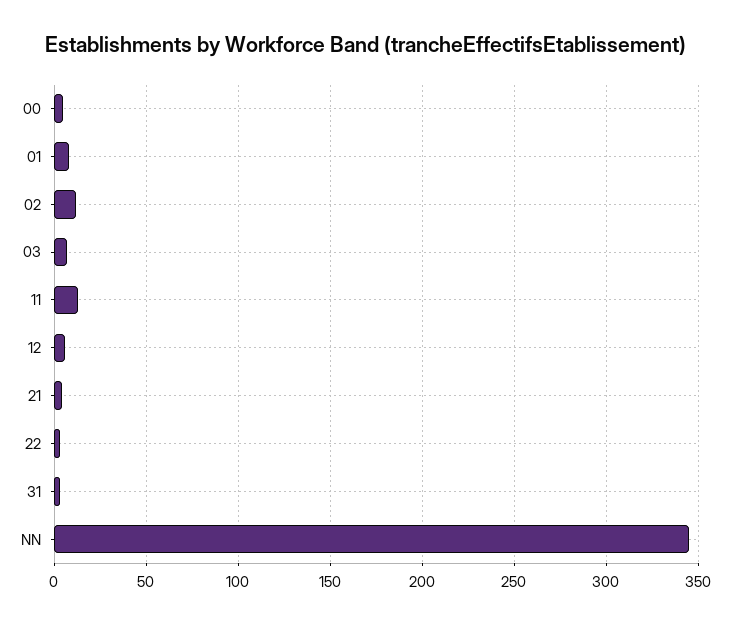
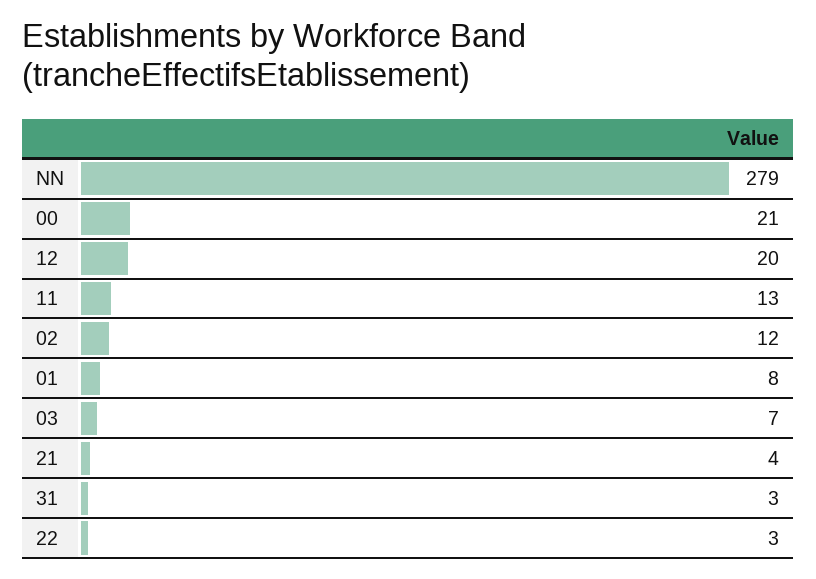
  {
-   "00": 5,
+   "00": 21,
    "01": 8,
    "02": 12,
    "03": 7,
    "11": 13,
-   "12": 5,
+   "12": 20,
    "21": 4,
    "22": 3,
    "31": 3,
-   "NN": 345
+   "NN": 279
  }

